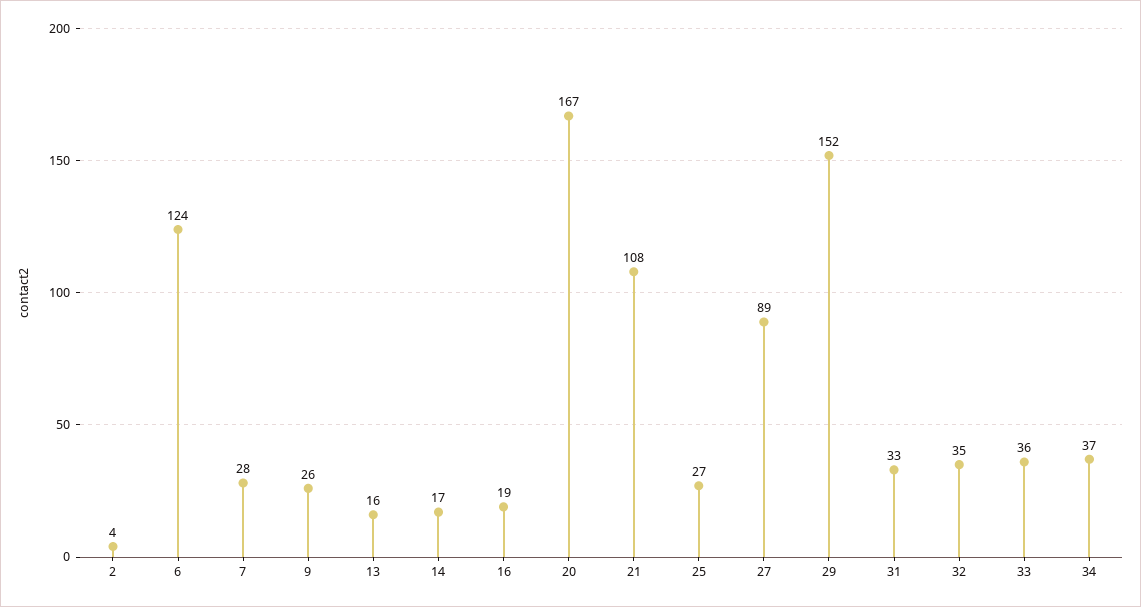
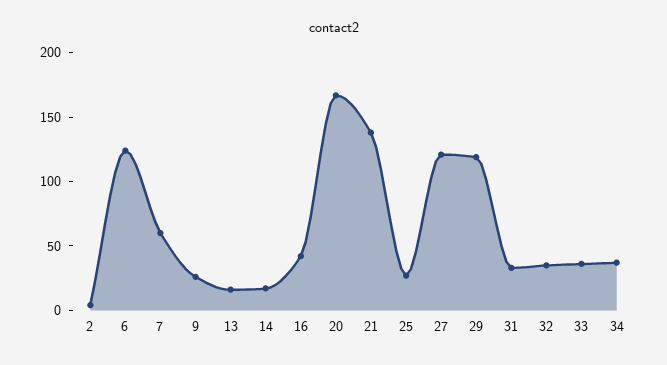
  {
    "2": 4,
    "6": 124,
-   "7": 28,
+   "7": 60,
    "9": 26,
    "13": 16,
    "14": 17,
-   "16": 19,
+   "16": 40,
    "20": 167,
-   "21": 108,
+   "21": 140,
    "25": 27,
-   "27": 89,
+   "27": 120,
-   "29": 152,
+   "29": 120,
    "31": 33,
    "32": 35,
    "33": 36,
    "34": 37
  }

